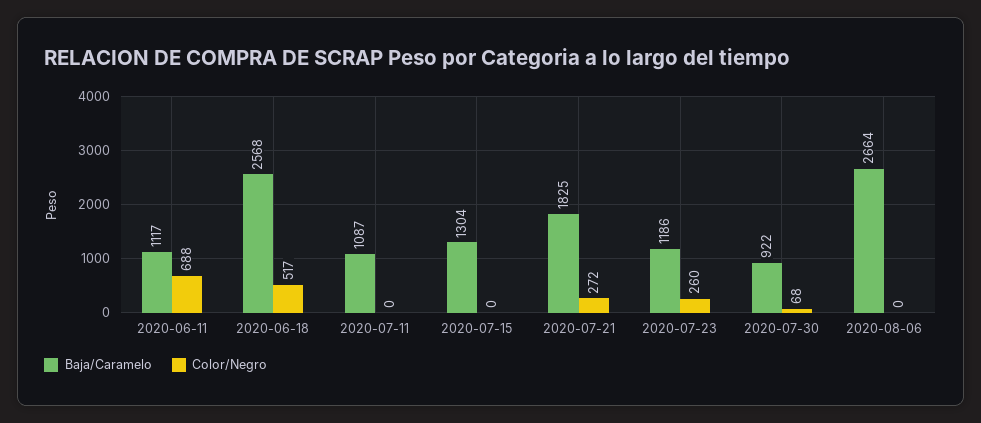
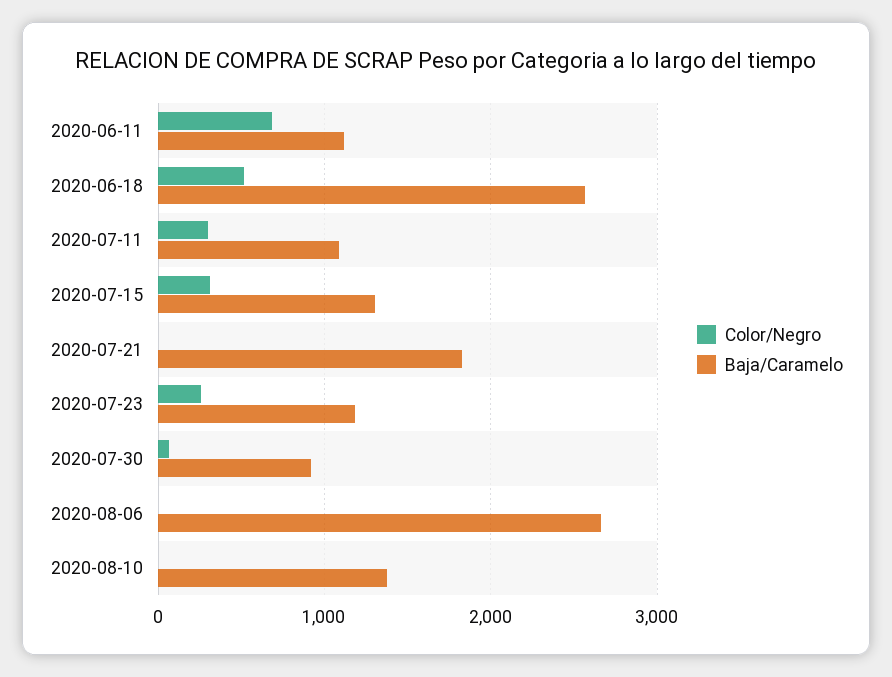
  {
    "Baja/Caramelo": {
      "2020-06-11": 1117,
      "2020-06-18": 2568,
      "2020-07-11": 1087,
      "2020-07-15": 1304,
      "2020-07-21": 1825,
      "2020-07-23": 1186,
      "2020-07-30": 922,
-     "2020-08-06": 2664
+     "2020-08-06": 2664,
+     "2020-08-10": 1400
    },
    "Color/Negro": {
      "2020-06-11": 688,
      "2020-06-18": 517,
-     "2020-07-11": 0,
+     "2020-07-11": 300,
-     "2020-07-15": 0,
+     "2020-07-15": 300,
-     "2020-07-21": 272,
+     "2020-07-21": 0,
      "2020-07-23": 260,
      "2020-07-30": 68,
-     "2020-08-06": 0
+     "2020-08-06": 0,
+     "2020-08-10": 0
    }
  }

